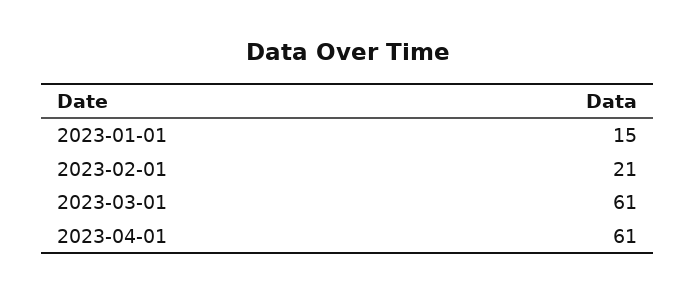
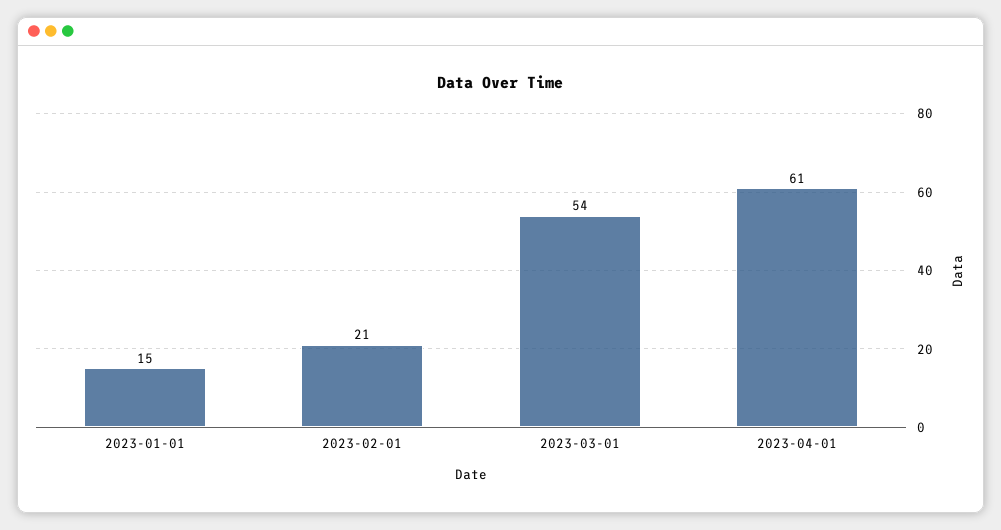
  {
    "2023-01-01": 15,
    "2023-02-01": 21,
-   "2023-03-01": 61,
+   "2023-03-01": 54,
    "2023-04-01": 61
  }

